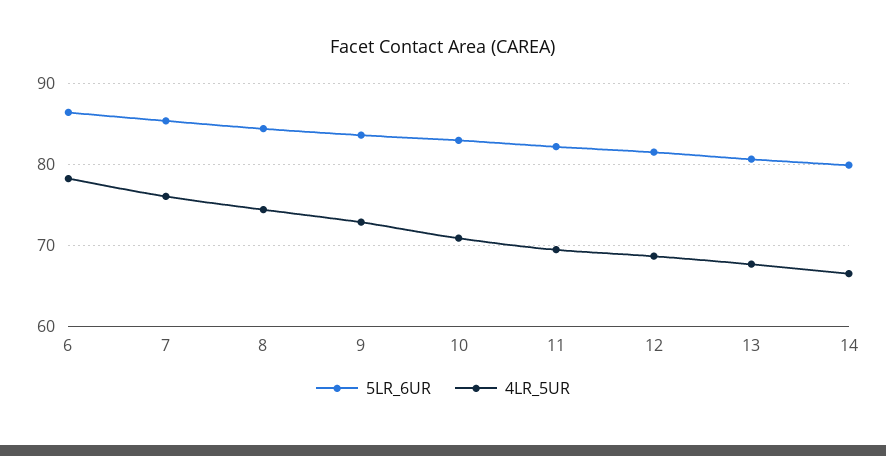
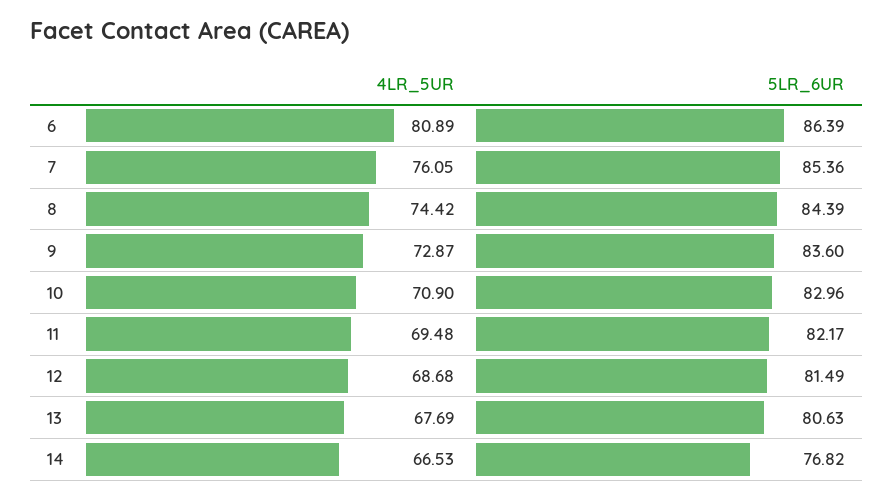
  {
    "5LR_6UR": {
      "6": 86.39,
      "7": 85.36,
      "8": 84.39,
      "9": 83.6,
      "10": 82.96,
      "11": 82.17,
      "12": 81.49,
      "13": 80.63,
-     "14": 80
+     "14": 76.82
    },
    "4LR_5UR": {
-     "6": 78,
+     "6": 80.89,
      "7": 76.05,
      "8": 74.42,
      "9": 72.87,
      "10": 70.9,
      "11": 69.48,
      "12": 68.68,
      "13": 67.69,
      "14": 66.53
    }
  }

